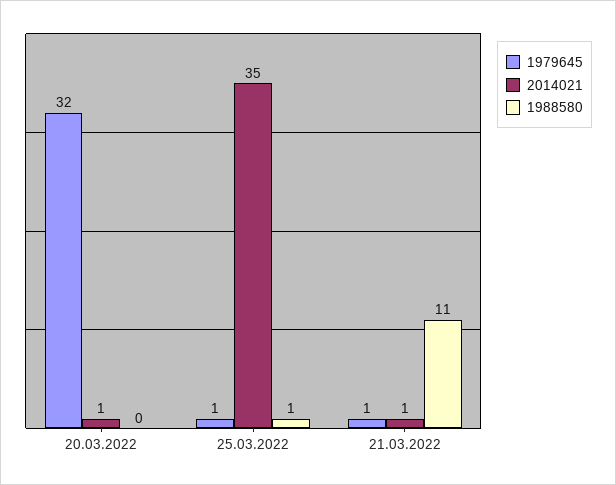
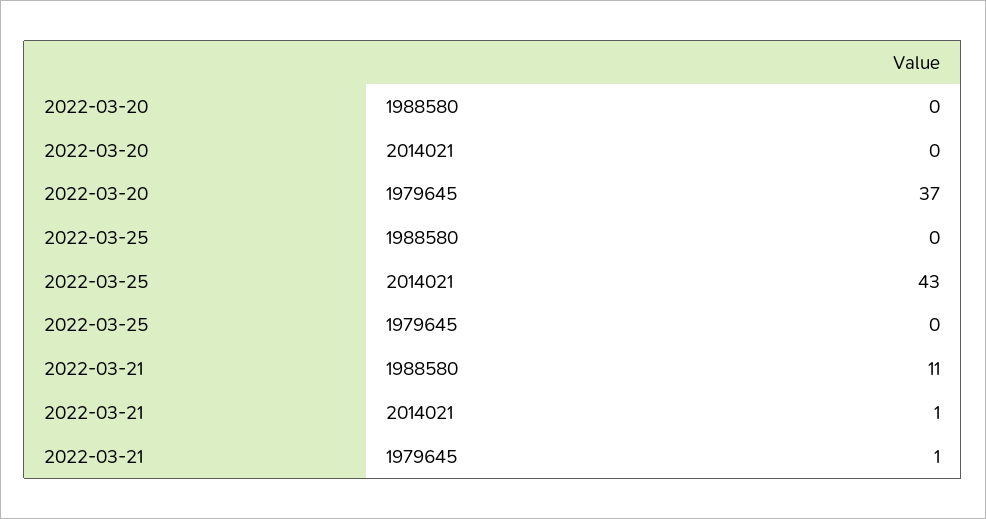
  {
    "1979645": {
-     "20.03.2022": 32,
+     "20.03.2022": 37,
-     "25.03.2022": 1,
+     "25.03.2022": 0,
      "21.03.2022": 1
    },
    "2014021": {
-     "20.03.2022": 1,
+     "20.03.2022": 0,
-     "25.03.2022": 35,
+     "25.03.2022": 43,
      "21.03.2022": 1
    },
    "1988580": {
      "20.03.2022": 0,
-     "25.03.2022": 1,
+     "25.03.2022": 0,
      "21.03.2022": 11
    }
  }

